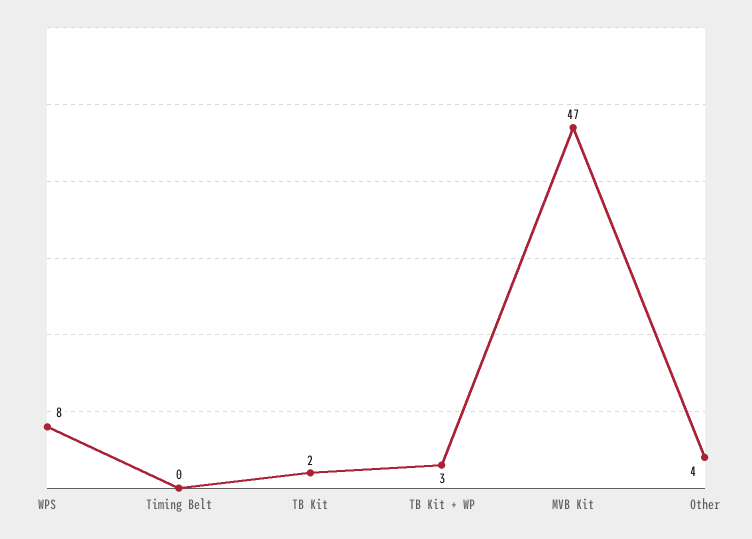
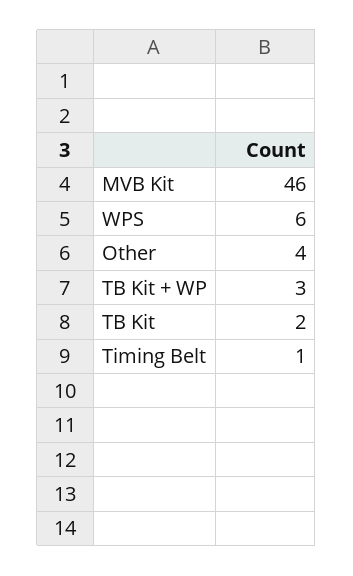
  {
-   "WPS": 8,
+   "WPS": 6,
-   "Timing Belt": 0,
+   "Timing Belt": 1,
    "TB Kit": 2,
    "TB Kit + WP": 3,
-   "MVB Kit": 47,
+   "MVB Kit": 46,
    "Other": 4
  }

